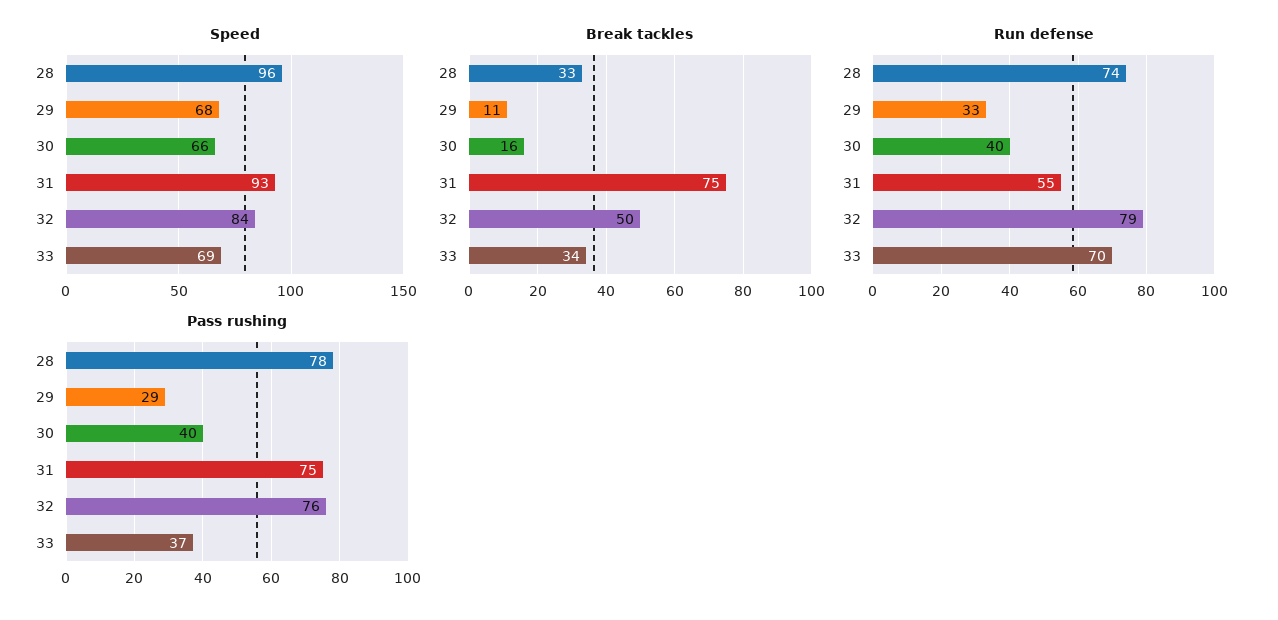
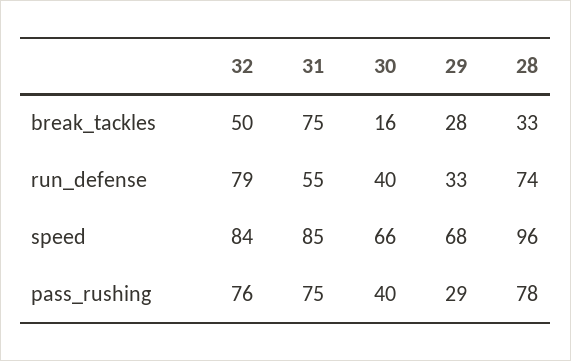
  {
    "Speed": {
      "28": 96,
      "29": 68,
      "30": 66,
-     "31": 93,
+     "31": 85,
-     "32": 84,
+     "32": 84
-     "33": 69
    },
    "Break tackles": {
      "28": 33,
-     "29": 11,
+     "29": 28,
      "30": 16,
      "31": 75,
-     "32": 50,
+     "32": 50
-     "33": 34
    },
    "Run defense": {
      "28": 74,
      "29": 33,
      "30": 40,
      "31": 55,
-     "32": 79,
+     "32": 79
-     "33": 70
    },
    "Pass rushing": {
      "28": 78,
      "29": 29,
      "30": 40,
      "31": 75,
-     "32": 76,
+     "32": 76
-     "33": 37
    }
  }

